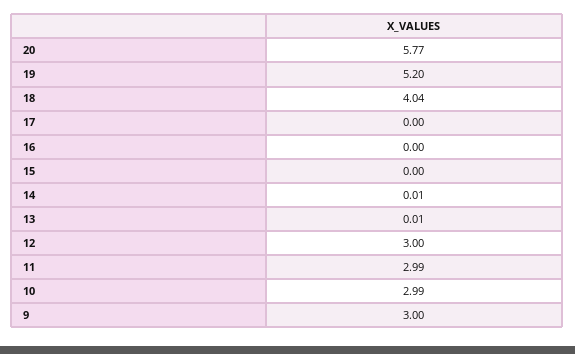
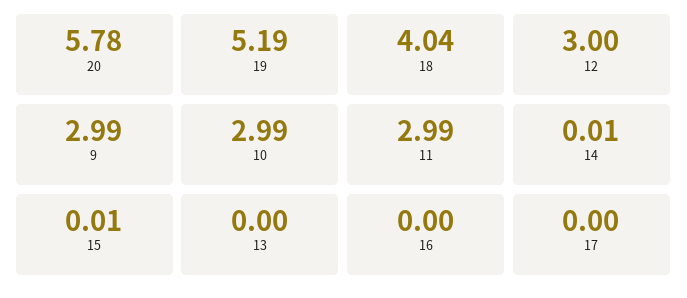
  {
-   "20": 5.77,
+   "20": 5.78,
-   "19": 5.2,
+   "19": 5.19,
    "18": 4.04,
    "17": 0,
    "16": 0,
-   "15": 0,
+   "15": 0.01,
    "14": 0.01,
-   "13": 0.01,
+   "13": 0,
    "12": 3,
    "11": 2.99,
    "10": 2.99,
-   "9": 3
+   "9": 2.99
  }

